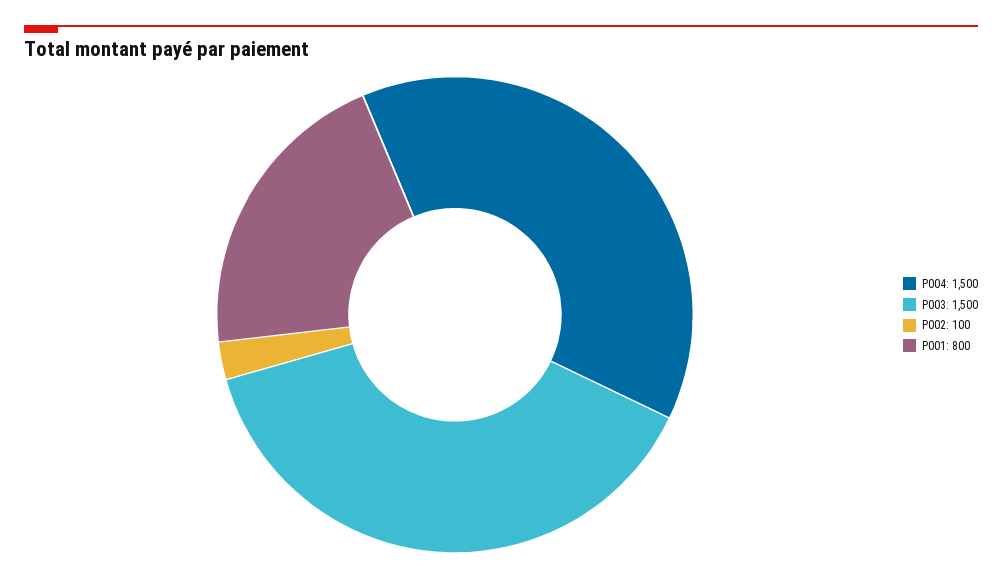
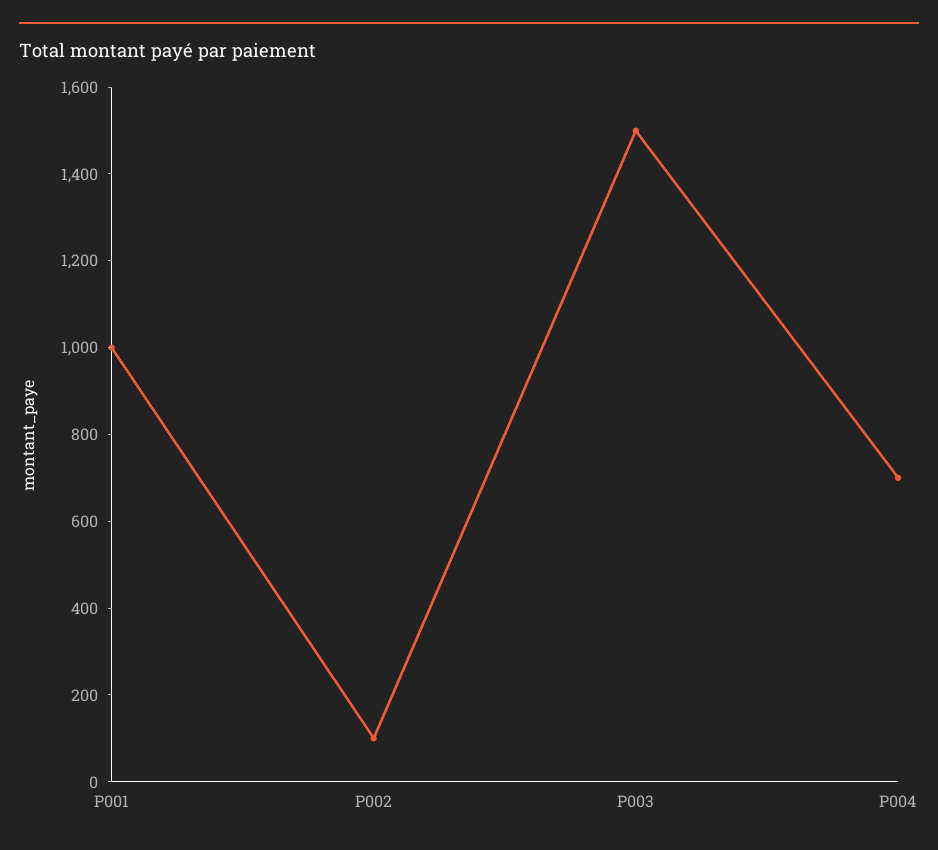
  {
-   "P004": 1500,
+   "P004": 700,
    "P003": 1500,
    "P002": 100,
-   "P001": 800
+   "P001": 1000
  }

